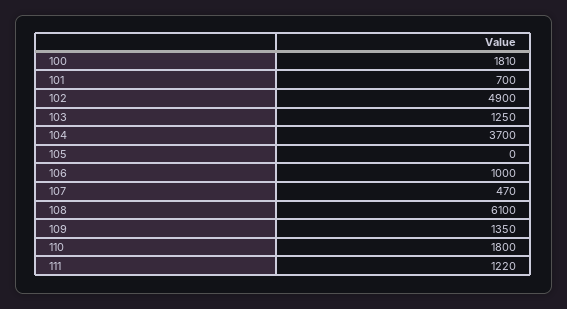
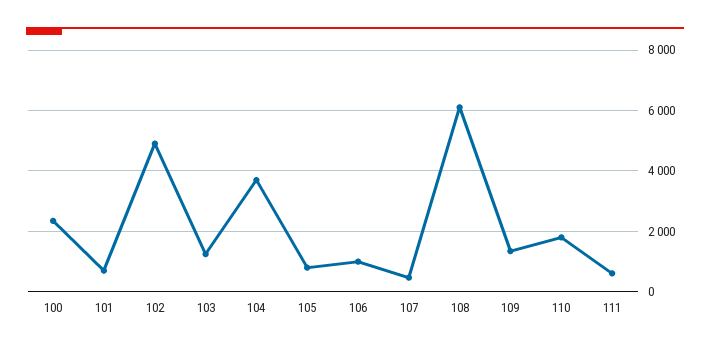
  {
-   "100": 1810,
+   "100": 2400,
    "101": 700,
    "102": 4900,
    "103": 1250,
    "104": 3700,
-   "105": 0,
+   "105": 800,
    "106": 1000,
    "107": 470,
    "108": 6100,
    "109": 1350,
    "110": 1800,
-   "111": 1220
+   "111": 600
  }

